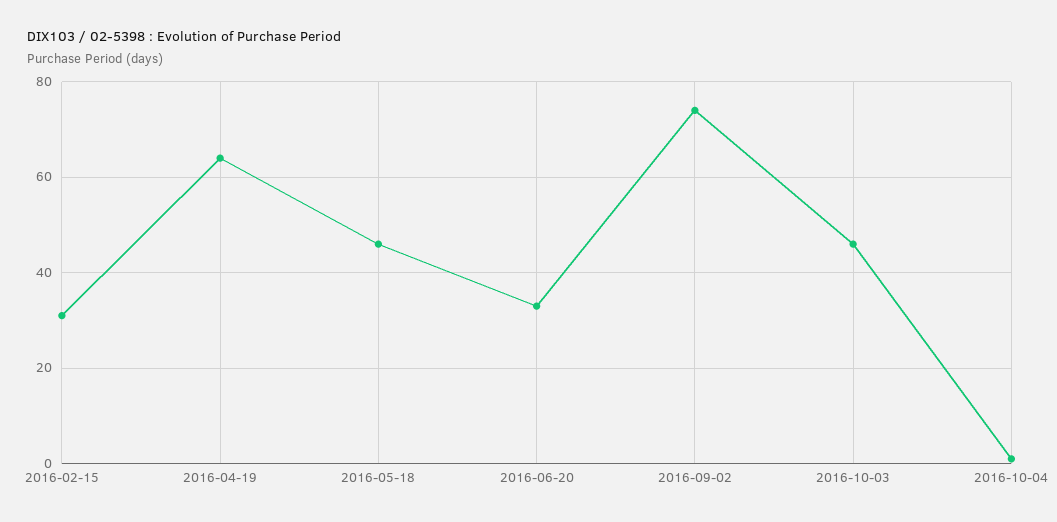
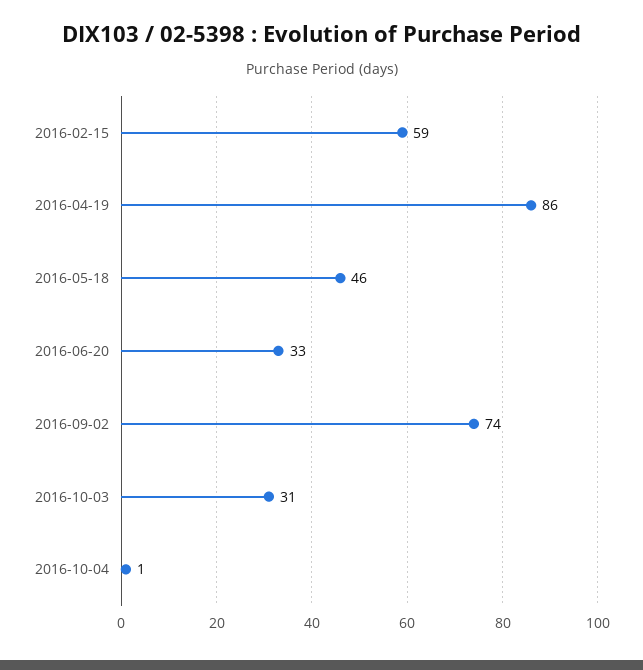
  {
-   "2016-02-15": 30,
+   "2016-02-15": 59,
-   "2016-04-19": 65,
+   "2016-04-19": 86,
    "2016-05-18": 46,
    "2016-06-20": 33,
    "2016-09-02": 74,
-   "2016-10-03": 45,
+   "2016-10-03": 31,
    "2016-10-04": 1
  }

